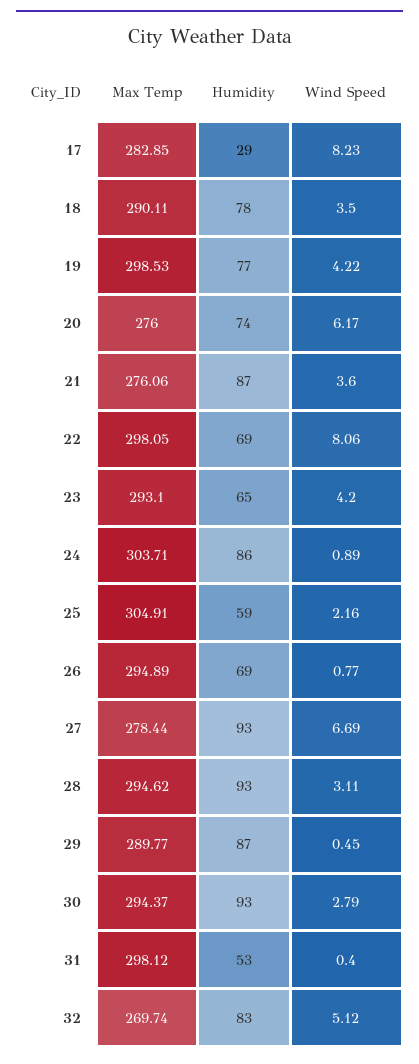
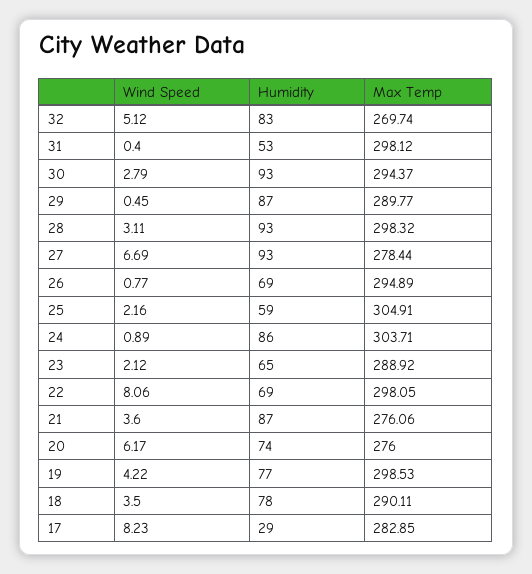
  {
    "Max Temp": {
      "17": 282.85,
      "18": 290.11,
      "19": 298.53,
      "20": 276,
      "21": 276.06,
      "22": 298.05,
-     "23": 293.1,
+     "23": 288.92,
      "24": 303.71,
      "25": 304.91,
      "26": 294.89,
      "27": 278.44,
-     "28": 294.62,
+     "28": 298.32,
      "29": 289.77,
      "30": 294.37,
      "31": 298.12,
      "32": 269.74
    },
    "Humidity": {
      "17": 29,
      "18": 78,
      "19": 77,
      "20": 74,
      "21": 87,
      "22": 69,
      "23": 65,
      "24": 86,
      "25": 59,
      "26": 69,
      "27": 93,
      "28": 93,
      "29": 87,
      "30": 93,
      "31": 53,
      "32": 83
    },
    "Wind Speed": {
      "17": 8.23,
      "18": 3.5,
      "19": 4.22,
      "20": 6.17,
      "21": 3.6,
      "22": 8.06,
-     "23": 4.2,
+     "23": 2.12,
      "24": 0.89,
      "25": 2.16,
      "26": 0.77,
      "27": 6.69,
      "28": 3.11,
      "29": 0.45,
      "30": 2.79,
      "31": 0.4,
      "32": 5.12
    }
  }

